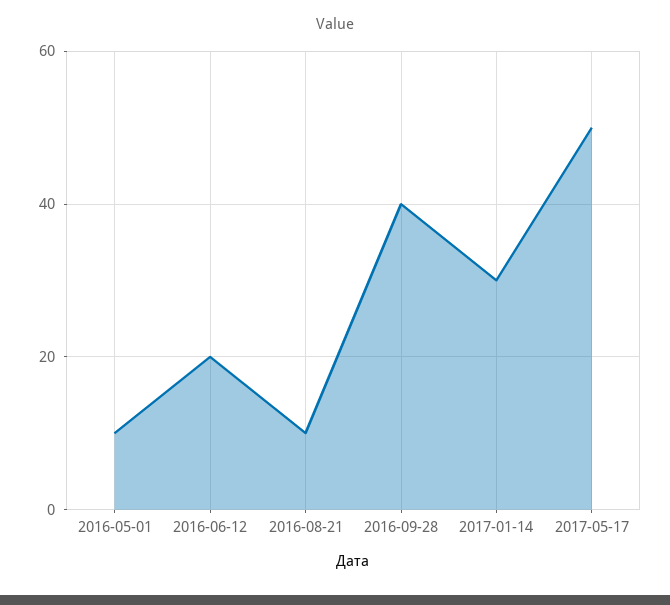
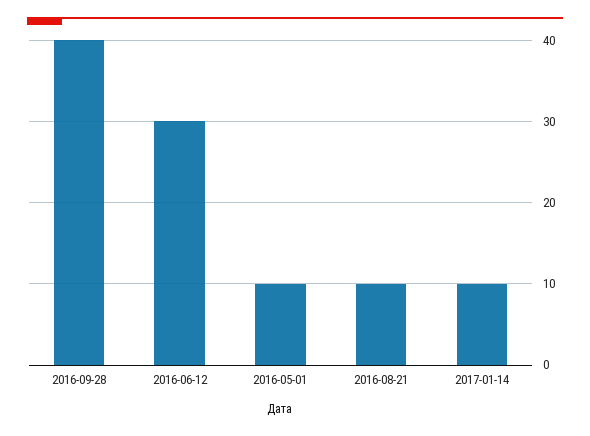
  {
    "2016-05-01": 10,
-   "2016-06-12": 20,
+   "2016-06-12": 30,
    "2016-08-21": 10,
    "2016-09-28": 40,
-   "2017-01-14": 30,
+   "2017-01-14": 10
-   "2017-05-17": 50
  }

